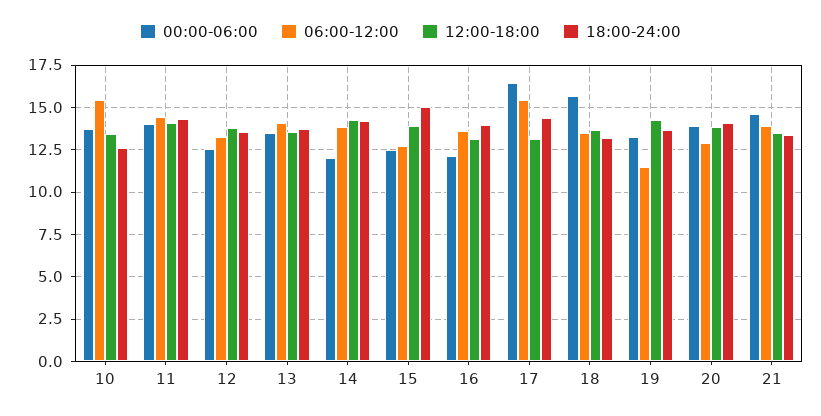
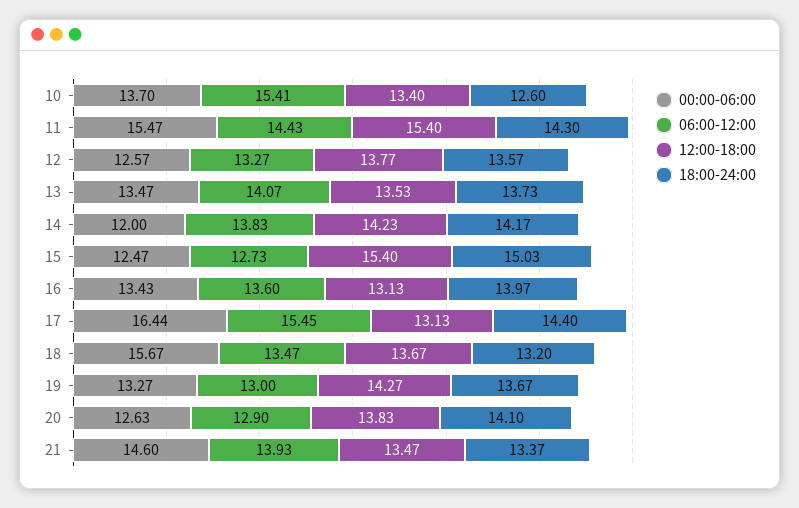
  {
    "00:00-06:00": {
      "10": 13.7,
-     "11": 14,
+     "11": 15.47,
      "12": 12.57,
      "13": 13.47,
      "14": 12,
      "15": 12.47,
-     "16": 12,
+     "16": 13.43,
      "17": 16.44,
      "18": 15.67,
      "19": 13.27,
-     "20": 14,
+     "20": 12.63,
      "21": 14.6
    },
    "06:00-12:00": {
      "10": 15.41,
      "11": 14.43,
      "12": 13.27,
      "13": 14.07,
      "14": 13.83,
      "15": 12.73,
      "16": 13.6,
      "17": 15.45,
      "18": 13.47,
-     "19": 11.5,
+     "19": 13,
      "20": 12.9,
      "21": 13.93
    },
    "12:00-18:00": {
      "10": 13.4,
-     "11": 14,
+     "11": 15.4,
      "12": 13.77,
      "13": 13.53,
      "14": 14.23,
-     "15": 14,
+     "15": 15.4,
      "16": 13.13,
      "17": 13.13,
      "18": 13.67,
      "19": 14.27,
      "20": 13.83,
      "21": 13.47
    },
    "18:00-24:00": {
      "10": 12.6,
      "11": 14.3,
      "12": 13.57,
      "13": 13.73,
      "14": 14.17,
      "15": 15.03,
      "16": 13.97,
      "17": 14.4,
      "18": 13.2,
      "19": 13.67,
      "20": 14.1,
      "21": 13.37
    }
  }

